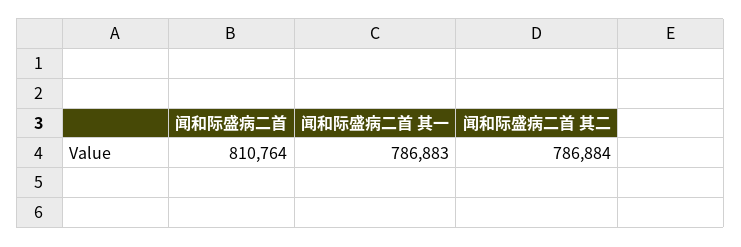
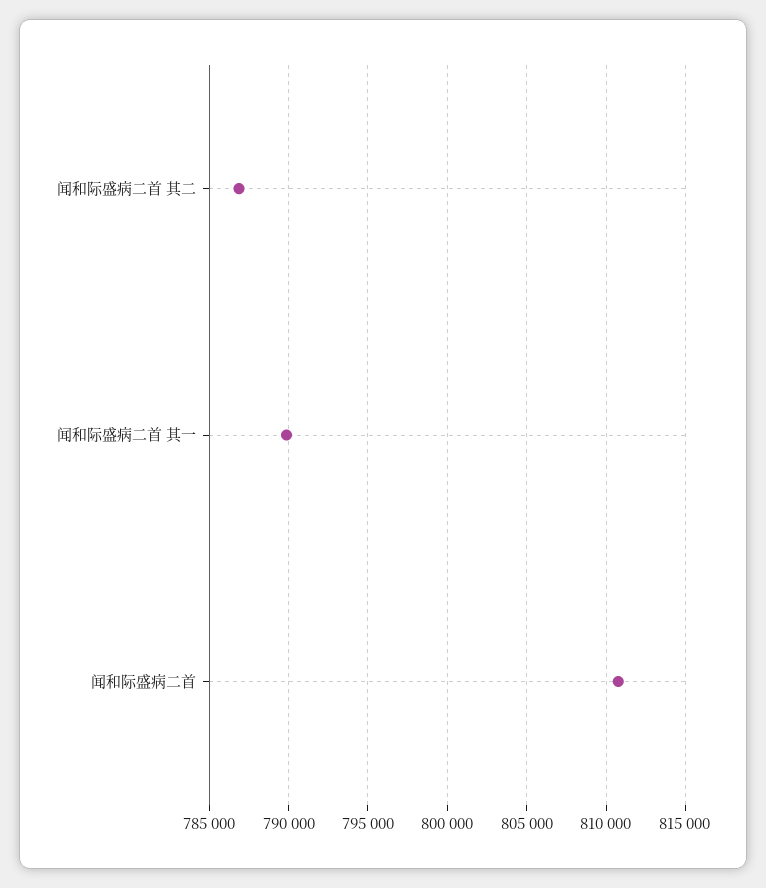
  {
    "闻和际盛病二首": 810764,
-   "闻和际盛病二首 其一": 786883,
+   "闻和际盛病二首 其一": 790000,
    "闻和际盛病二首 其二": 786884
  }

